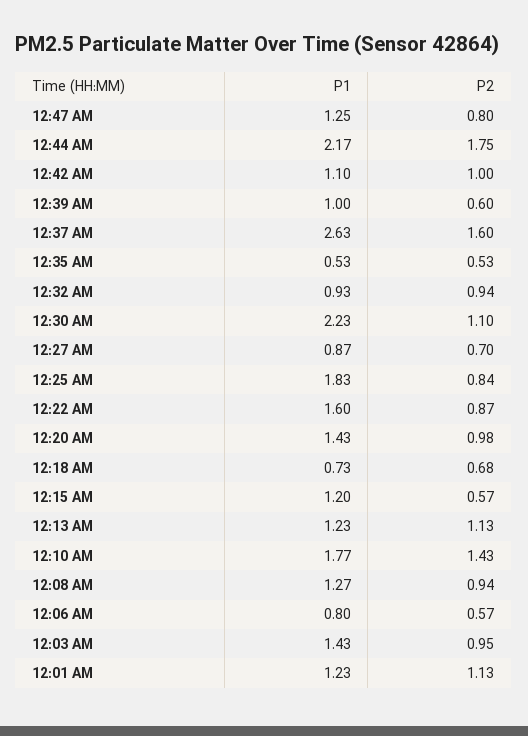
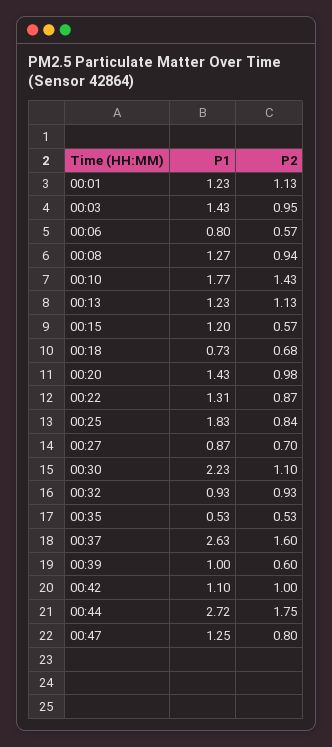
  {
    "P1": {
      "12:47 AM": 1.25,
-     "12:44 AM": 2.17,
+     "12:44 AM": 2.72,
      "12:42 AM": 1.1,
      "12:39 AM": 1,
      "12:37 AM": 2.63,
      "12:35 AM": 0.53,
      "12:32 AM": 0.93,
      "12:30 AM": 2.23,
      "12:27 AM": 0.87,
      "12:25 AM": 1.83,
-     "12:22 AM": 1.6,
+     "12:22 AM": 1.31,
      "12:20 AM": 1.43,
      "12:18 AM": 0.73,
      "12:15 AM": 1.2,
      "12:13 AM": 1.23,
      "12:10 AM": 1.77,
      "12:08 AM": 1.27,
      "12:06 AM": 0.8,
      "12:03 AM": 1.43,
      "12:01 AM": 1.23
    },
    "P2": {
      "12:47 AM": 0.8,
      "12:44 AM": 1.75,
      "12:42 AM": 1,
      "12:39 AM": 0.6,
      "12:37 AM": 1.6,
      "12:35 AM": 0.53,
-     "12:32 AM": 0.94,
+     "12:32 AM": 0.93,
      "12:30 AM": 1.1,
      "12:27 AM": 0.7,
      "12:25 AM": 0.84,
      "12:22 AM": 0.87,
      "12:20 AM": 0.98,
      "12:18 AM": 0.68,
      "12:15 AM": 0.57,
      "12:13 AM": 1.13,
      "12:10 AM": 1.43,
      "12:08 AM": 0.94,
      "12:06 AM": 0.57,
      "12:03 AM": 0.95,
      "12:01 AM": 1.13
    }
  }

